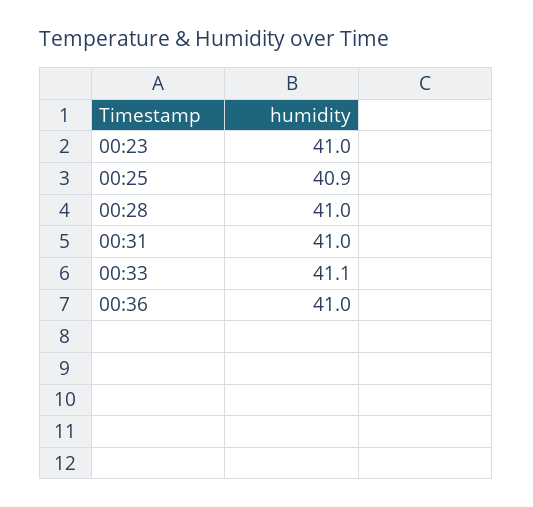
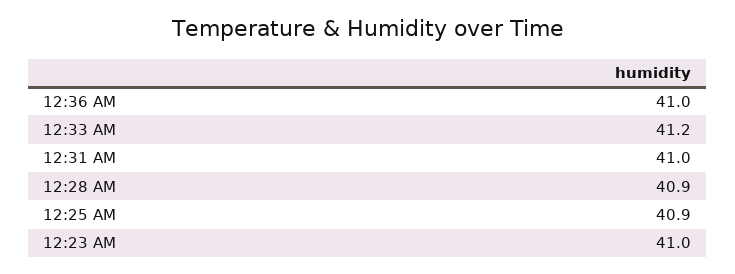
  {
    "00:23": 41,
    "00:25": 40.9,
-   "00:28": 41,
+   "00:28": 40.9,
    "00:31": 41,
-   "00:33": 41.1,
+   "00:33": 41.2,
    "00:36": 41
  }

